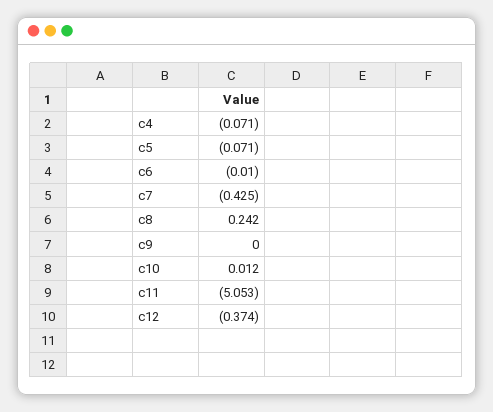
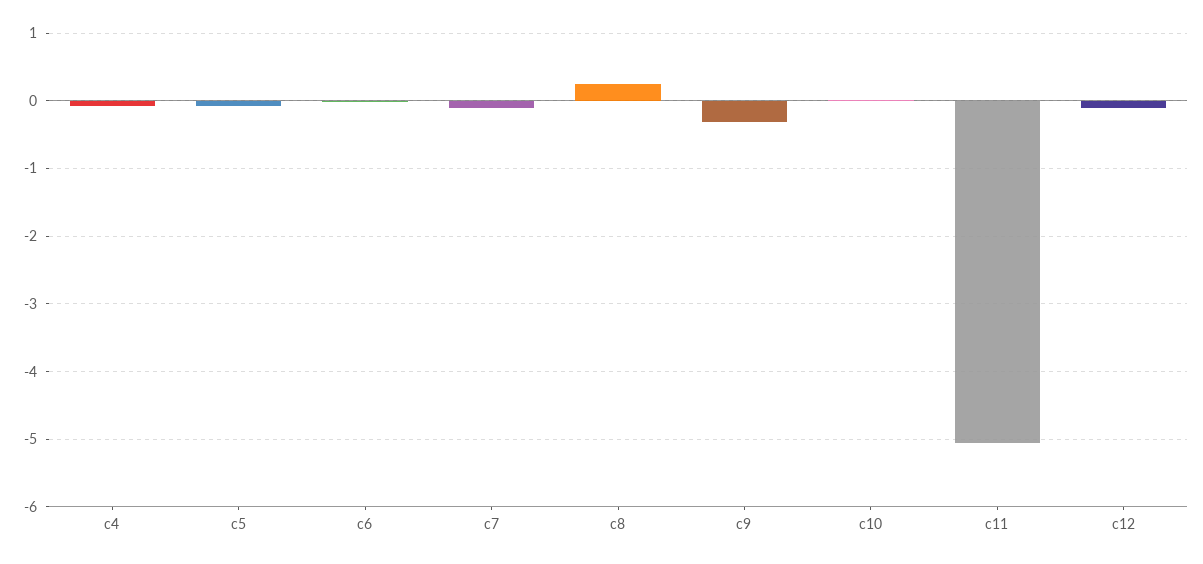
  {
    "c4": -0.071,
    "c5": -0.071,
    "c6": -0.01,
-   "c7": -0.425,
+   "c7": -0.1,
    "c8": 0.242,
-   "c9": 0,
+   "c9": -0.3,
    "c10": 0.012,
    "c11": -5.053,
-   "c12": -0.374
+   "c12": -0.1
  }

